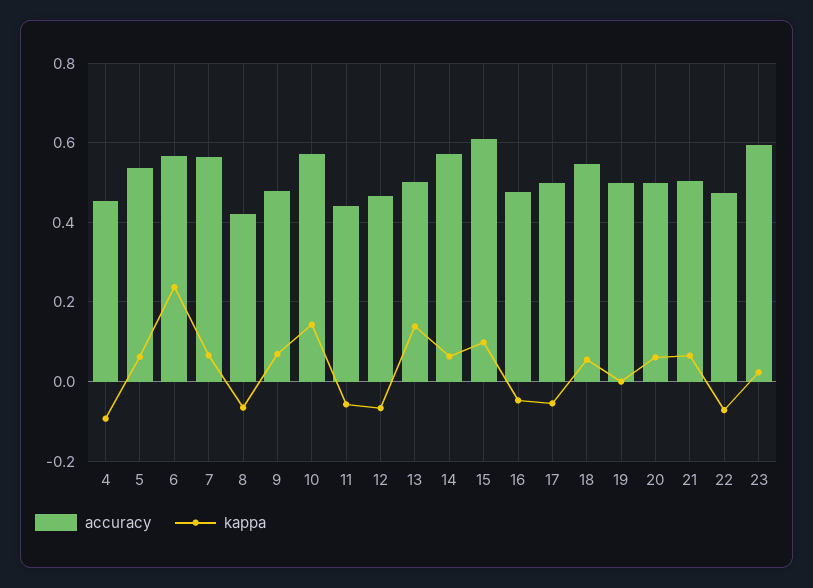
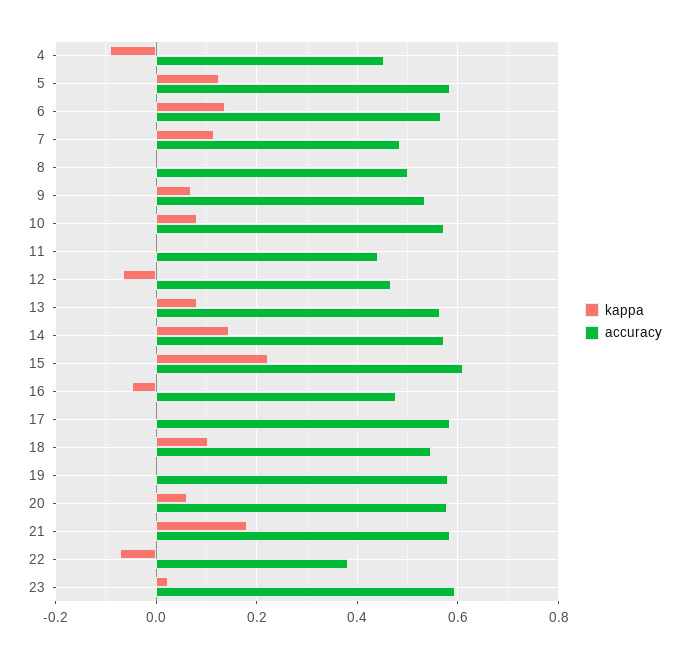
  {
    "accuracy": {
      "4": 0.46,
-     "5": 0.54,
+     "5": 0.58,
      "6": 0.56,
-     "7": 0.56,
+     "7": 0.48,
-     "8": 0.42,
+     "8": 0.5,
-     "9": 0.48,
+     "9": 0.54,
      "10": 0.58,
      "11": 0.44,
      "12": 0.46,
-     "13": 0.5,
+     "13": 0.56,
      "14": 0.58,
      "15": 0.6,
      "16": 0.48,
-     "17": 0.5,
+     "17": 0.58,
      "18": 0.54,
-     "19": 0.5,
+     "19": 0.58,
-     "20": 0.5,
+     "20": 0.58,
-     "21": 0.5,
+     "21": 0.58,
-     "22": 0.48,
+     "22": 0.38,
      "23": 0.6
    },
    "kappa": {
      "4": -0.1,
-     "5": 0.06,
+     "5": 0.12,
-     "6": 0.24,
+     "6": 0.14,
-     "7": 0.06,
+     "7": 0.12,
-     "8": -0.06,
+     "8": 0,
      "9": 0.06,
-     "10": 0.14,
+     "10": 0.08,
-     "11": -0.06,
+     "11": 0,
      "12": -0.06,
-     "13": 0.14,
+     "13": 0.08,
-     "14": 0.06,
+     "14": 0.14,
-     "15": 0.1,
+     "15": 0.22,
      "16": -0.04,
-     "17": -0.06,
+     "17": 0,
-     "18": 0.06,
+     "18": 0.1,
      "19": 0,
      "20": 0.06,
-     "21": 0.06,
+     "21": 0.18,
      "22": -0.08,
      "23": 0.02
    }
  }

